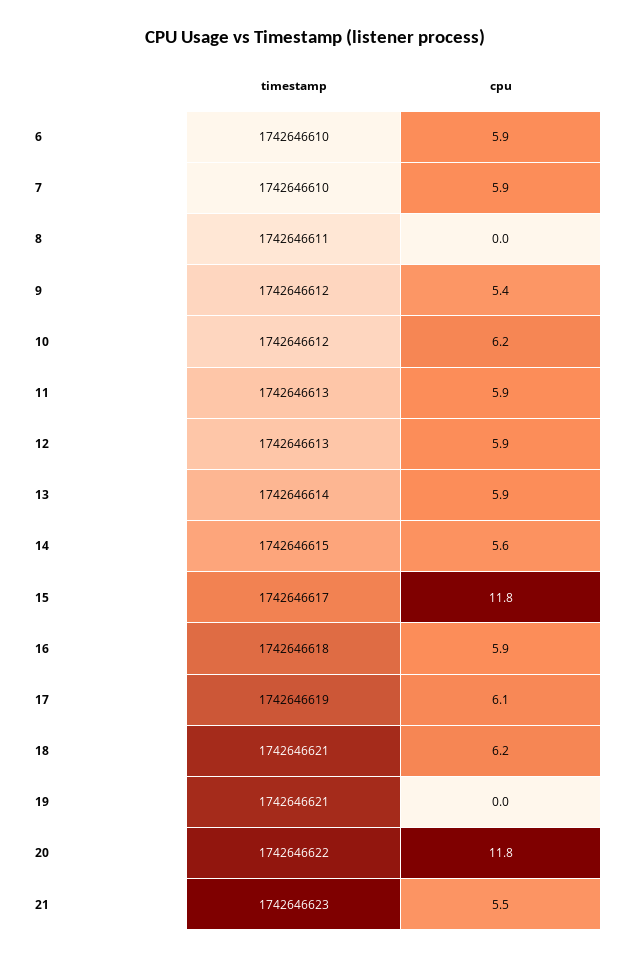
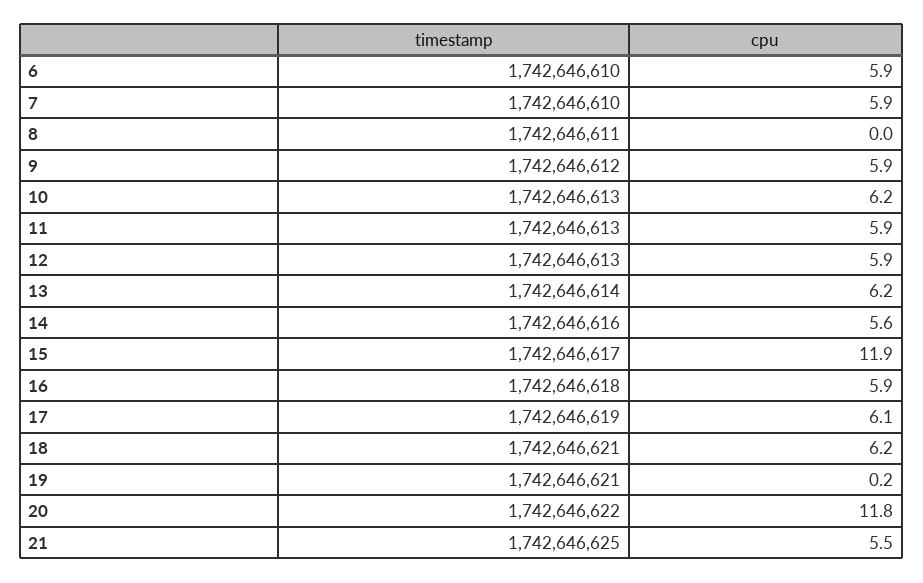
  {
    "timestamp": {
      "6": 1742646610,
      "7": 1742646610,
      "8": 1742646611,
      "9": 1742646612,
-     "10": 1742646612,
+     "10": 1742646613,
      "11": 1742646613,
      "12": 1742646613,
      "13": 1742646614,
-     "14": 1742646615,
+     "14": 1742646616,
      "15": 1742646617,
      "16": 1742646618,
      "17": 1742646619,
      "18": 1742646621,
      "19": 1742646621,
      "20": 1742646622,
-     "21": 1742646623
+     "21": 1742646625
    },
    "cpu": {
      "6": 5.9,
      "7": 5.9,
      "8": 0,
-     "9": 5.4,
+     "9": 5.9,
      "10": 6.2,
      "11": 5.9,
      "12": 5.9,
-     "13": 5.9,
+     "13": 6.2,
      "14": 5.6,
-     "15": 11.8,
+     "15": 11.9,
      "16": 5.9,
      "17": 6.1,
      "18": 6.2,
-     "19": 0,
+     "19": 0.2,
      "20": 11.8,
      "21": 5.5
    }
  }

